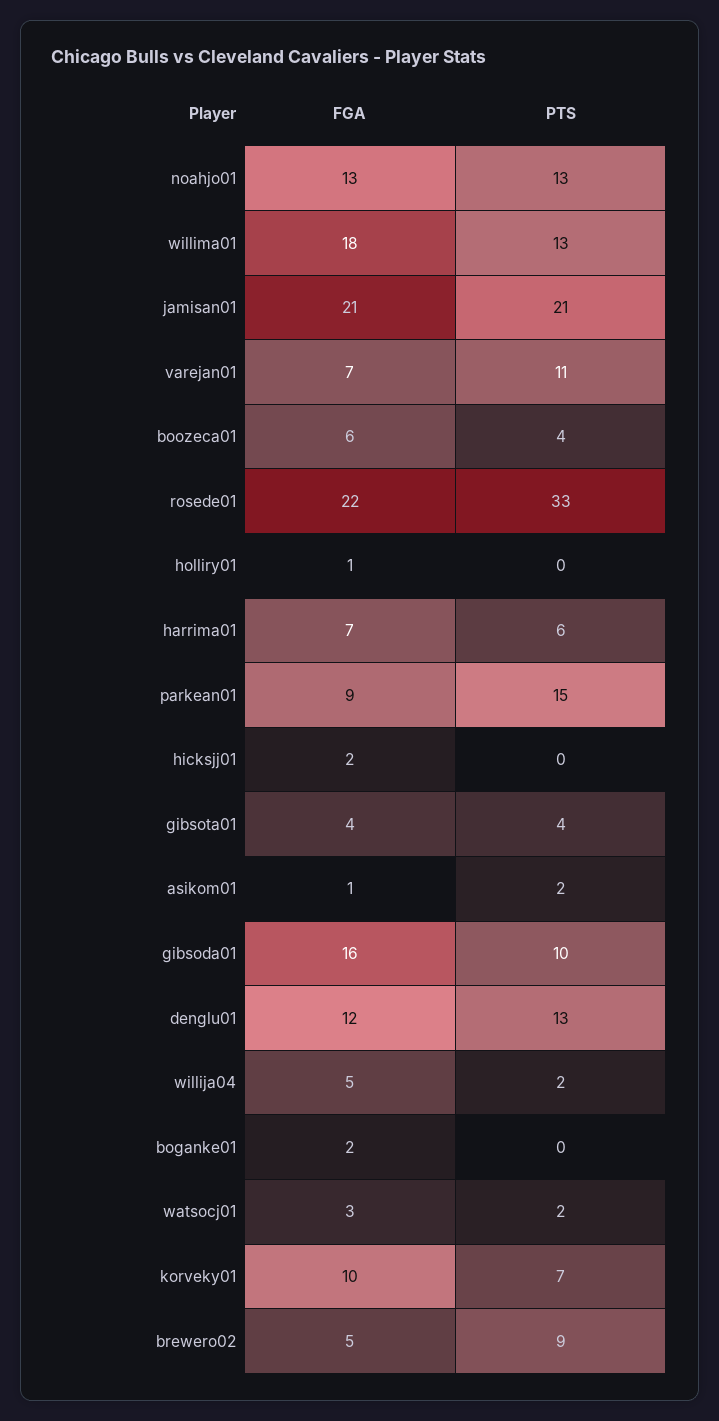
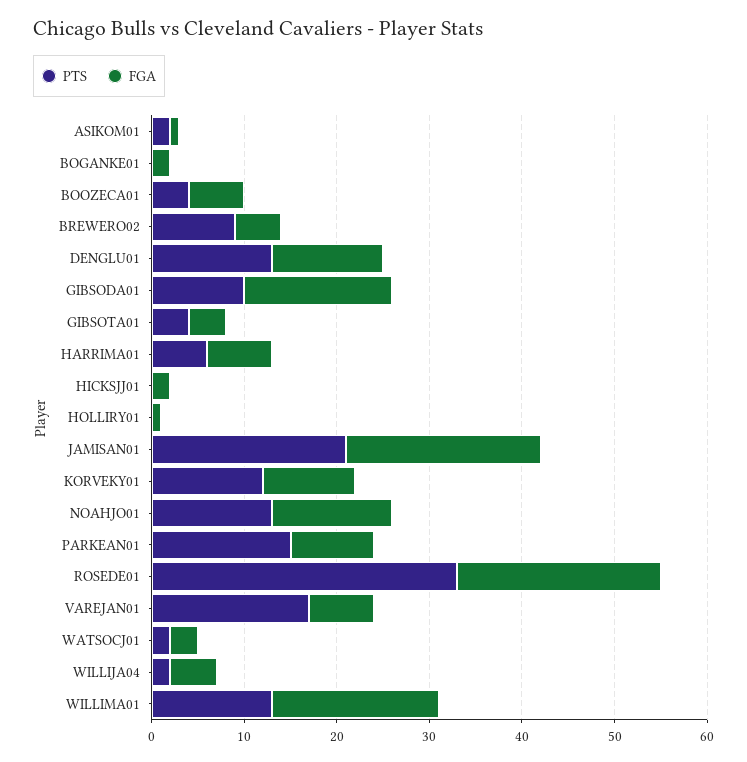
  {
    "FGA": {
      "noahjo01": 13,
      "willima01": 18,
      "jamisan01": 21,
      "varejan01": 7,
      "boozeca01": 6,
      "rosede01": 22,
      "holliry01": 1,
      "harrima01": 7,
      "parkean01": 9,
      "hicksjj01": 2,
      "gibsota01": 4,
      "asikom01": 1,
      "gibsoda01": 16,
      "denglu01": 12,
      "willija04": 5,
      "boganke01": 2,
      "watsocj01": 3,
      "korveky01": 10,
      "brewero02": 5
    },
    "PTS": {
      "noahjo01": 13,
      "willima01": 13,
      "jamisan01": 21,
-     "varejan01": 11,
+     "varejan01": 17,
      "boozeca01": 4,
      "rosede01": 33,
      "holliry01": 0,
      "harrima01": 6,
      "parkean01": 15,
      "hicksjj01": 0,
      "gibsota01": 4,
      "asikom01": 2,
      "gibsoda01": 10,
      "denglu01": 13,
      "willija04": 2,
      "boganke01": 0,
      "watsocj01": 2,
-     "korveky01": 7,
+     "korveky01": 12,
      "brewero02": 9
    }
  }

